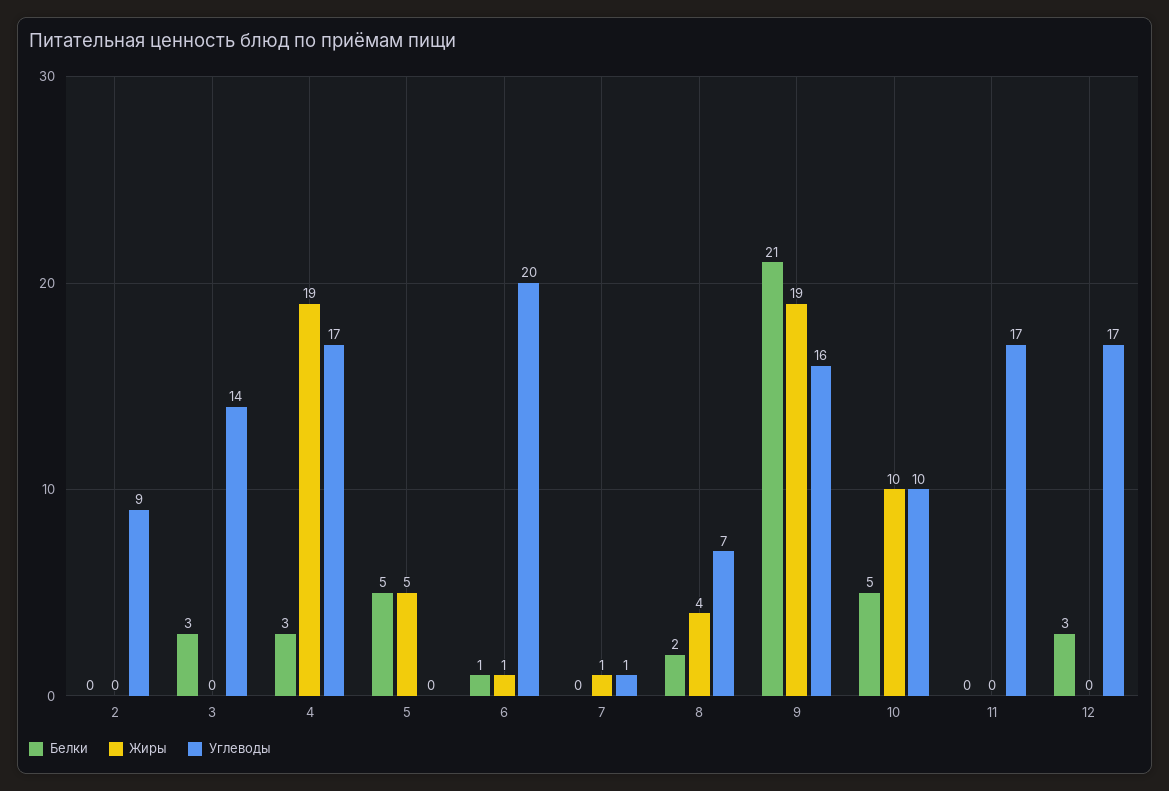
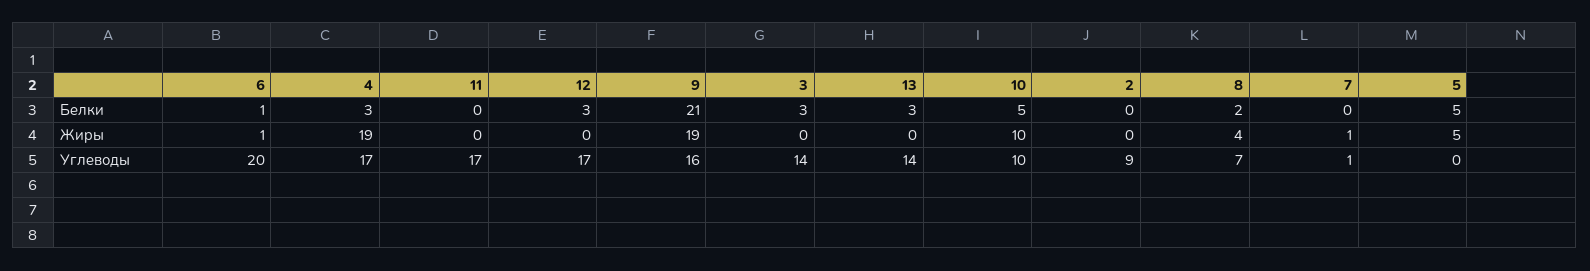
  {
    "Белки": {
      "2": 0,
      "3": 3,
      "4": 3,
      "5": 5,
      "6": 1,
      "7": 0,
      "8": 2,
      "9": 21,
      "10": 5,
      "11": 0,
-     "12": 3
+     "12": 3,
+     "13": 3
    },
    "Жиры": {
      "2": 0,
      "3": 0,
      "4": 19,
      "5": 5,
      "6": 1,
      "7": 1,
      "8": 4,
      "9": 19,
      "10": 10,
      "11": 0,
-     "12": 0
+     "12": 0,
+     "13": 0
    },
    "Углеводы": {
      "2": 9,
      "3": 14,
      "4": 17,
      "5": 0,
      "6": 20,
      "7": 1,
      "8": 7,
      "9": 16,
      "10": 10,
      "11": 17,
-     "12": 17
+     "12": 17,
+     "13": 14
    }
  }

